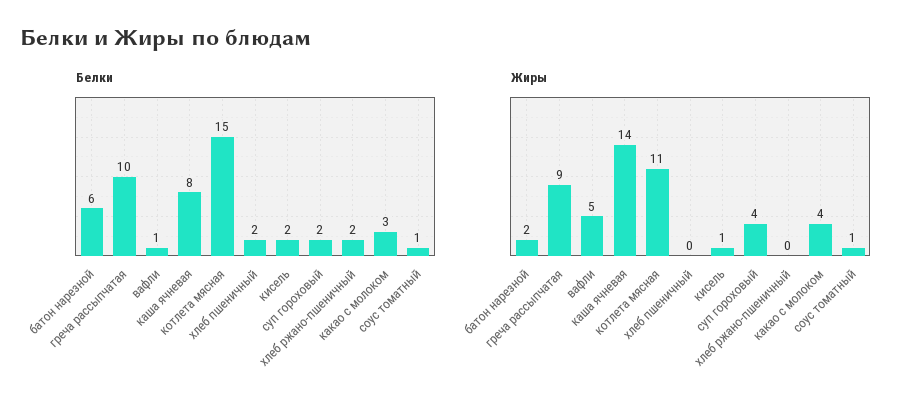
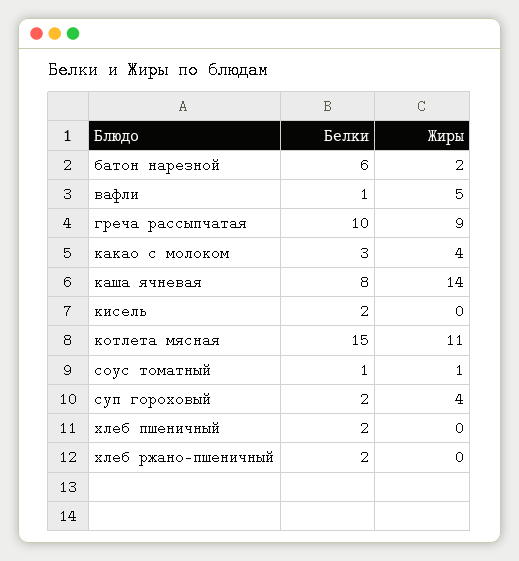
  {
    "Белки": {
      "батон нарезной": 6,
      "греча рассыпчатая": 10,
      "вафли": 1,
      "каша ячневая": 8,
      "котлета мясная": 15,
      "хлеб пшеничный": 2,
      "кисель": 2,
      "суп гороховый": 2,
      "хлеб ржано-пшеничный": 2,
      "какао с молоком": 3,
      "соус томатный": 1
    },
    "Жиры": {
      "батон нарезной": 2,
      "греча рассыпчатая": 9,
      "вафли": 5,
      "каша ячневая": 14,
      "котлета мясная": 11,
      "хлеб пшеничный": 0,
-     "кисель": 1,
+     "кисель": 0,
      "суп гороховый": 4,
      "хлеб ржано-пшеничный": 0,
      "какао с молоком": 4,
      "соус томатный": 1
    }
  }

